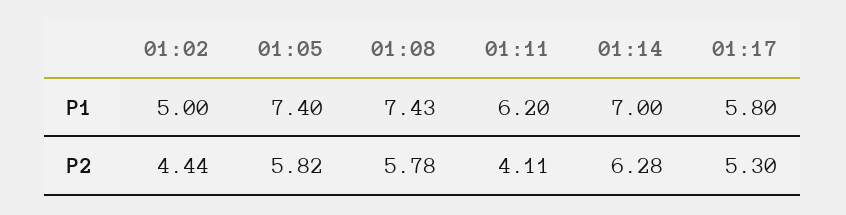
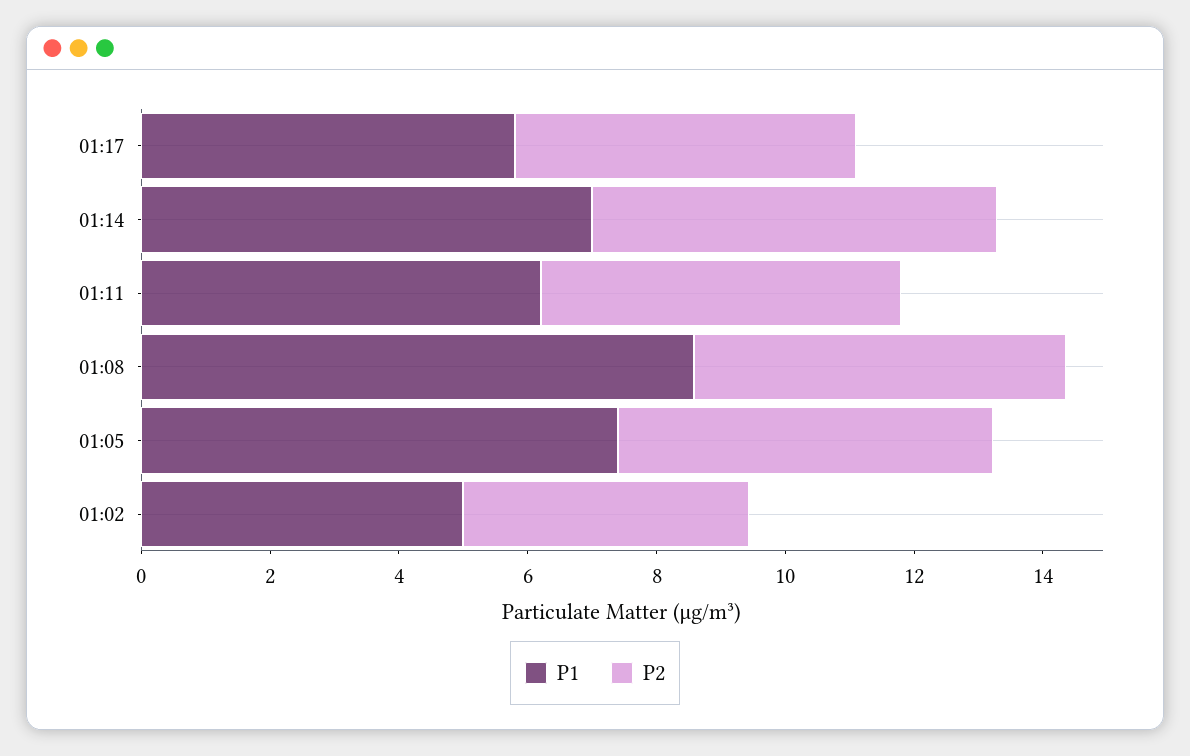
  {
    "P1": {
      "01:02": 5,
      "01:05": 7.4,
-     "01:08": 7.43,
+     "01:08": 8.5,
      "01:11": 6.2,
      "01:14": 7,
      "01:17": 5.8
    },
    "P2": {
      "01:02": 4.44,
      "01:05": 5.82,
      "01:08": 5.78,
-     "01:11": 4.11,
+     "01:11": 5.5,
      "01:14": 6.28,
      "01:17": 5.3
    }
  }

